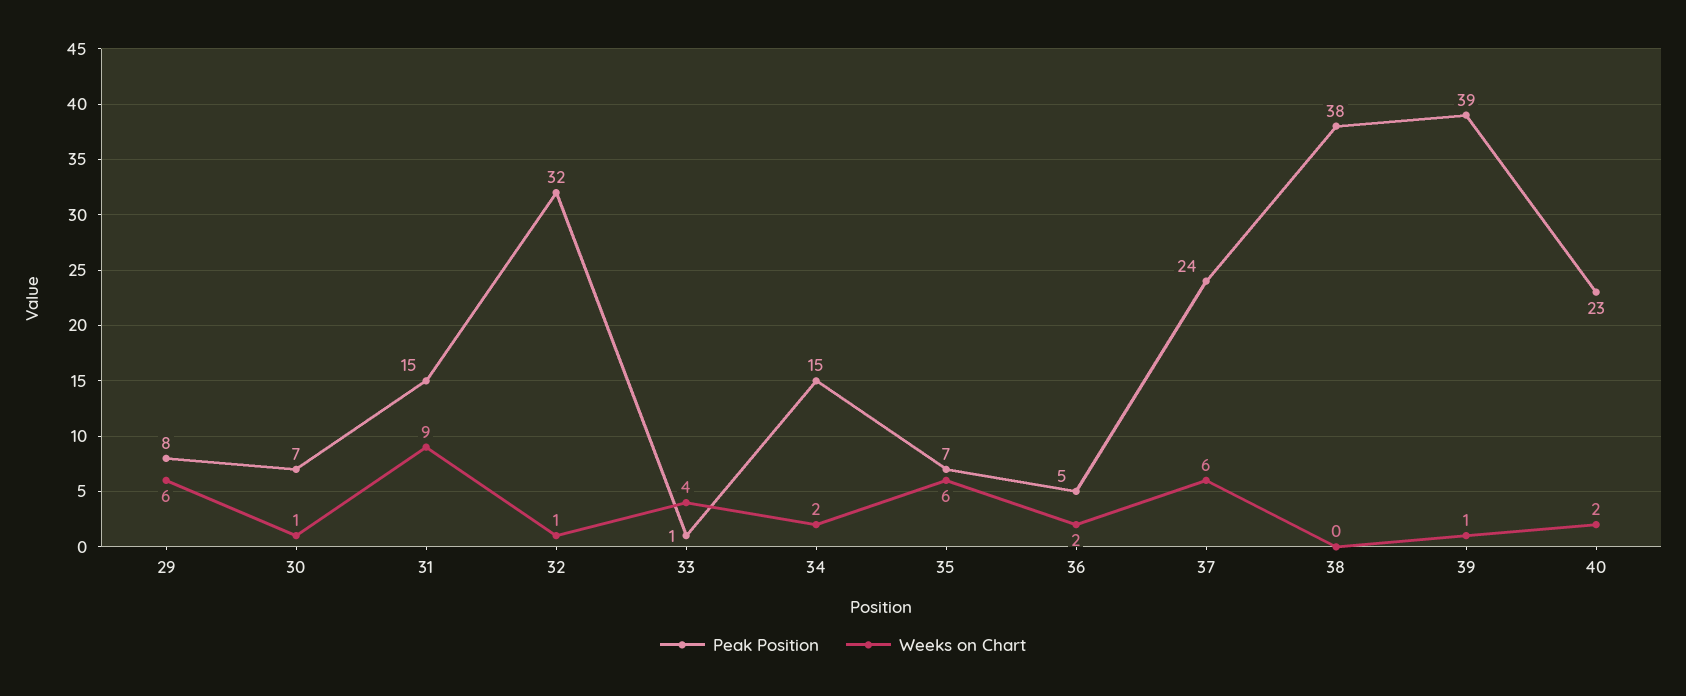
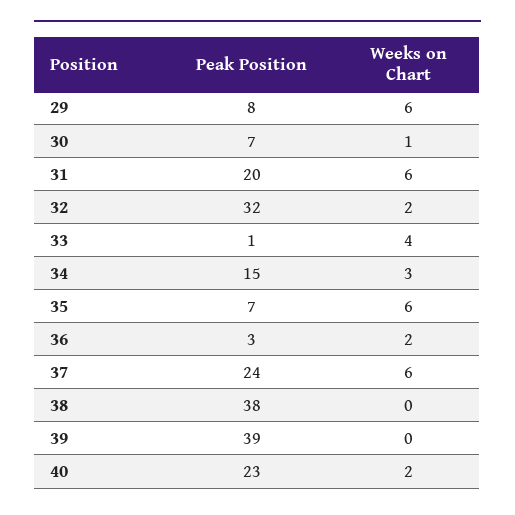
  {
    "Peak Position": {
      "29": 8,
      "30": 7,
-     "31": 15,
+     "31": 20,
      "32": 32,
      "33": 1,
      "34": 15,
      "35": 7,
-     "36": 5,
+     "36": 3,
      "37": 24,
      "38": 38,
      "39": 39,
      "40": 23
    },
    "Weeks on Chart": {
      "29": 6,
      "30": 1,
-     "31": 9,
+     "31": 6,
-     "32": 1,
+     "32": 2,
      "33": 4,
-     "34": 2,
+     "34": 3,
      "35": 6,
      "36": 2,
      "37": 6,
      "38": 0,
-     "39": 1,
+     "39": 0,
      "40": 2
    }
  }

